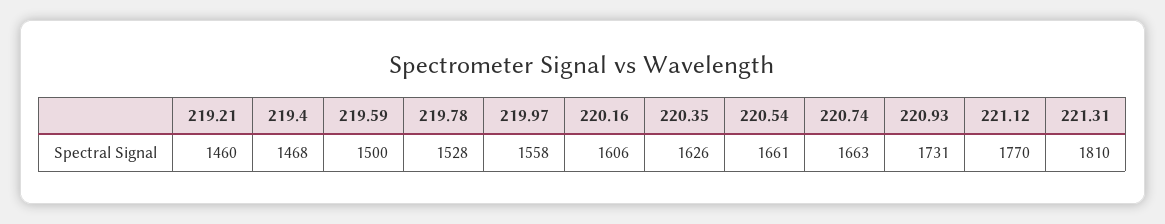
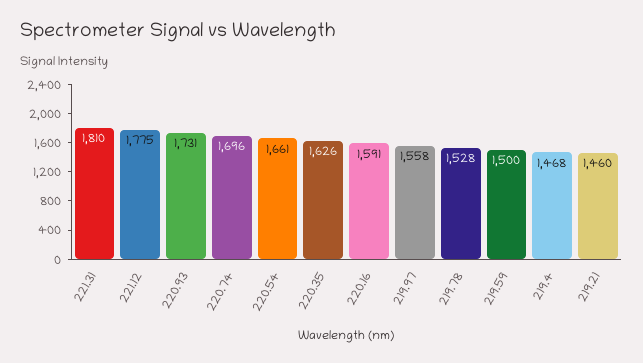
  {
    "219.21": 1460,
    "219.4": 1468,
    "219.59": 1500,
    "219.78": 1528,
    "219.97": 1558,
-   "220.16": 1606,
+   "220.16": 1591,
    "220.35": 1626,
    "220.54": 1661,
-   "220.74": 1663,
+   "220.74": 1696,
    "220.93": 1731,
-   "221.12": 1770,
+   "221.12": 1775,
    "221.31": 1810
  }

